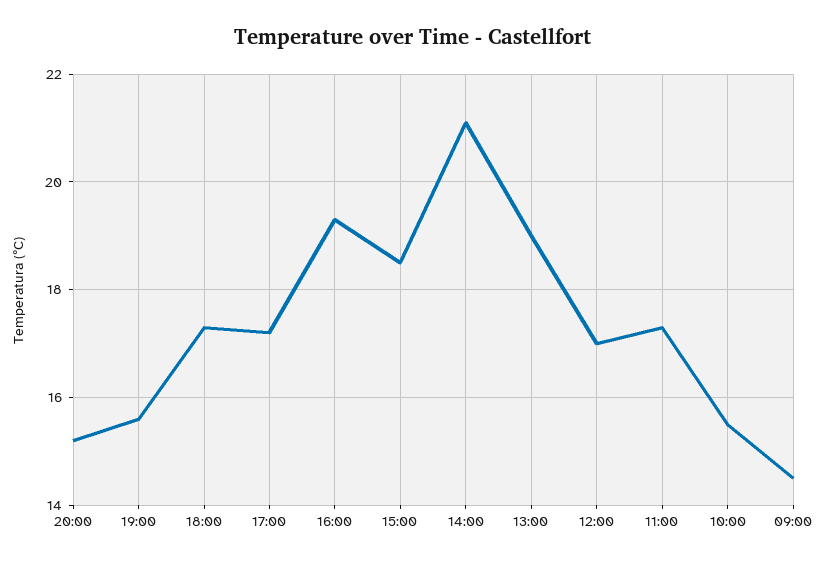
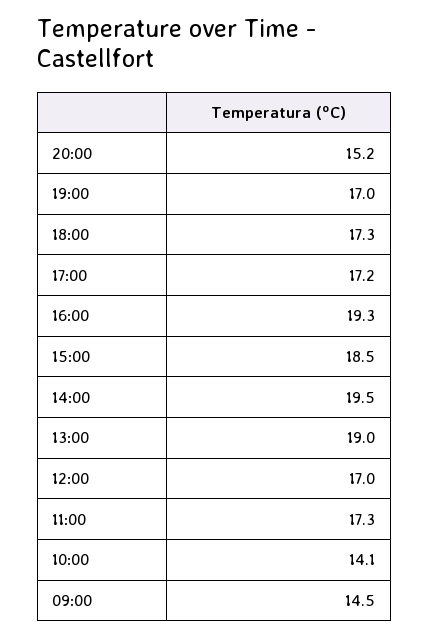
  {
    "20:00": 15.2,
-   "19:00": 15.5,
+   "19:00": 17,
    "18:00": 17.3,
    "17:00": 17.2,
    "16:00": 19.3,
    "15:00": 18.5,
-   "14:00": 21,
+   "14:00": 19.5,
    "13:00": 19,
    "12:00": 17,
    "11:00": 17.3,
-   "10:00": 15.5,
+   "10:00": 14.1,
    "09:00": 14.5
  }

